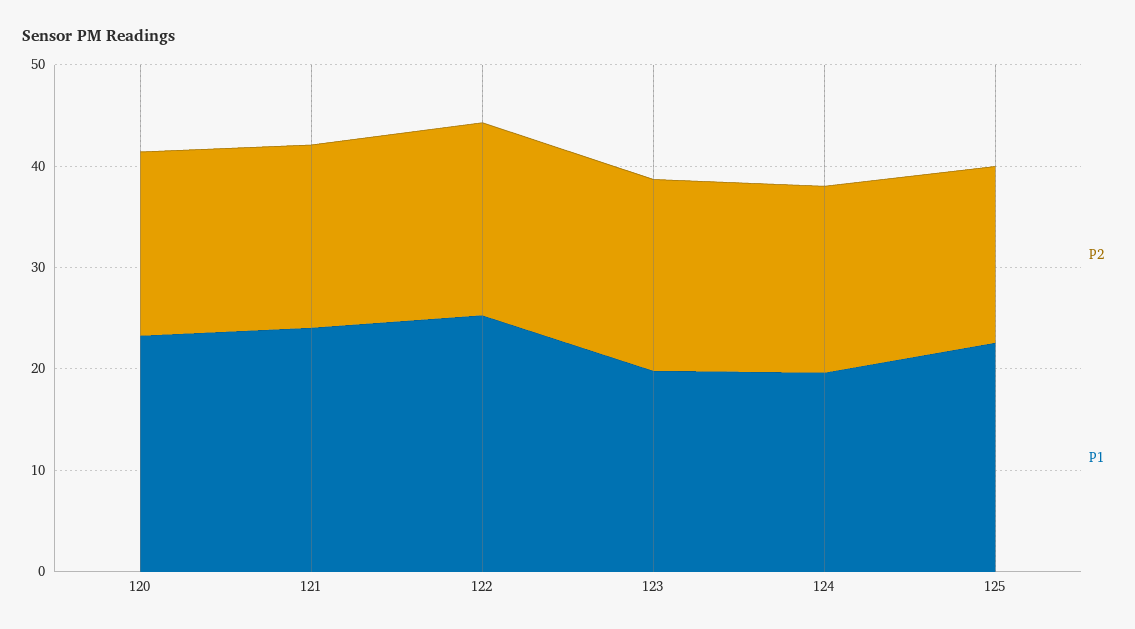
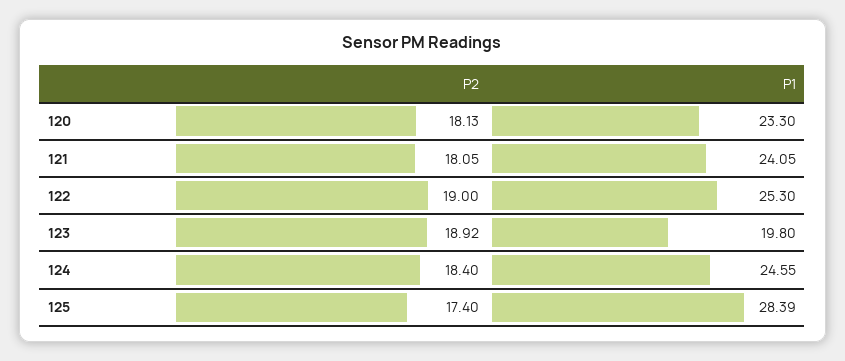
  {
    "P2": {
      "120": 18.13,
      "121": 18.05,
      "122": 19,
      "123": 18.92,
      "124": 18.4,
      "125": 17.4
    },
    "P1": {
      "120": 23.3,
      "121": 24.05,
      "122": 25.3,
      "123": 19.8,
-     "124": 20,
+     "124": 24.55,
-     "125": 22
+     "125": 28.39
    }
  }

